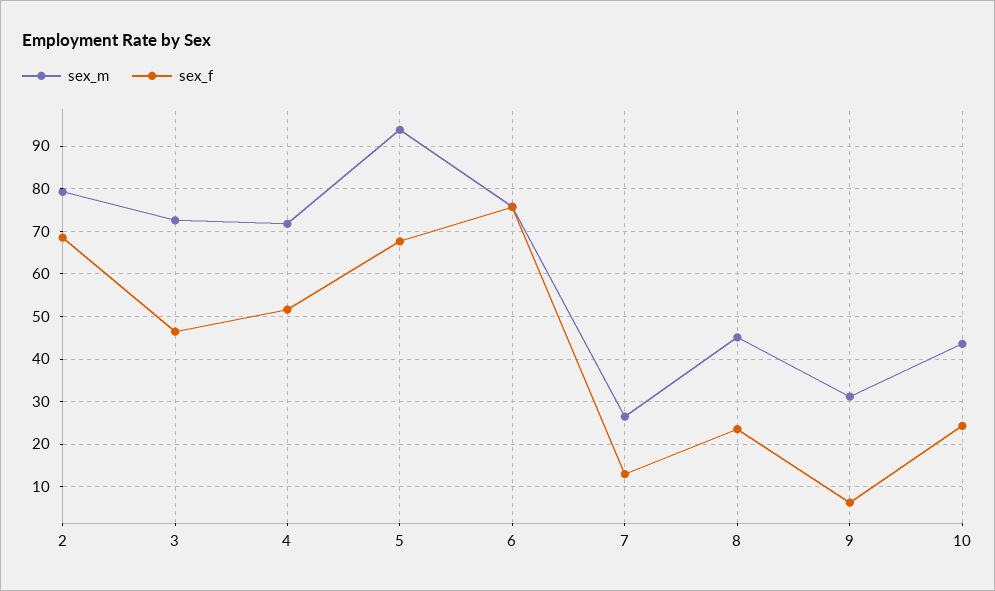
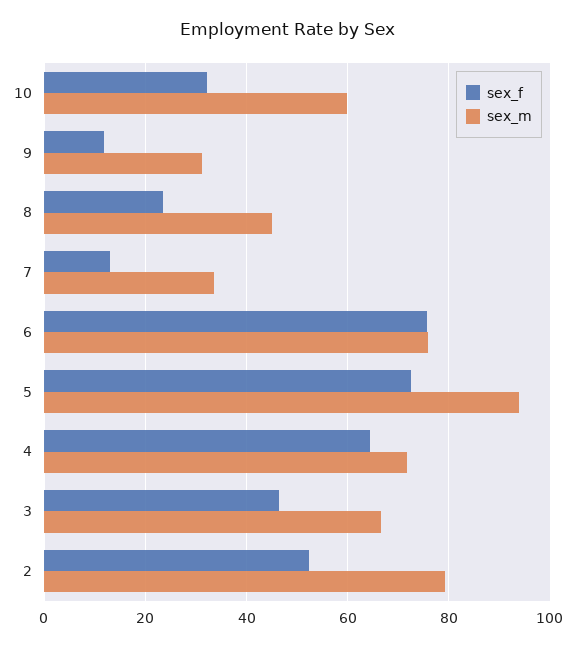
  {
    "sex_m": {
      "2": 80,
-     "3": 72,
+     "3": 66,
      "4": 72,
      "5": 94,
      "6": 76,
-     "7": 26,
+     "7": 34,
      "8": 46,
      "9": 32,
-     "10": 44
+     "10": 60
    },
    "sex_f": {
-     "2": 68,
+     "2": 52,
      "3": 46,
-     "4": 52,
+     "4": 64,
-     "5": 68,
+     "5": 72,
      "6": 76,
      "7": 12,
      "8": 24,
-     "9": 6,
+     "9": 12,
-     "10": 24
+     "10": 32
    }
  }

